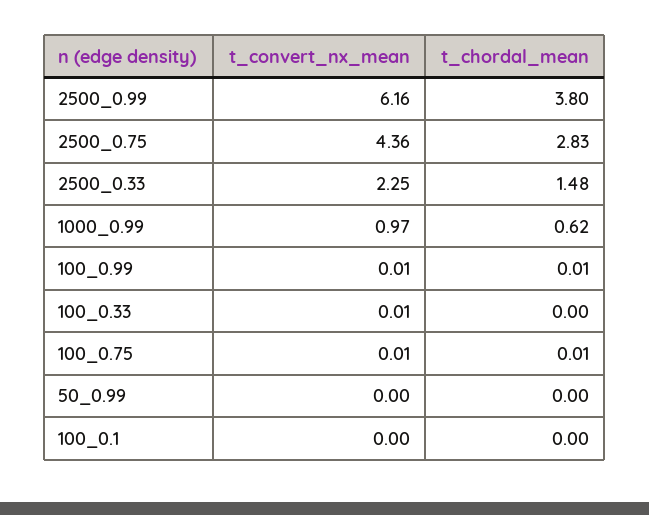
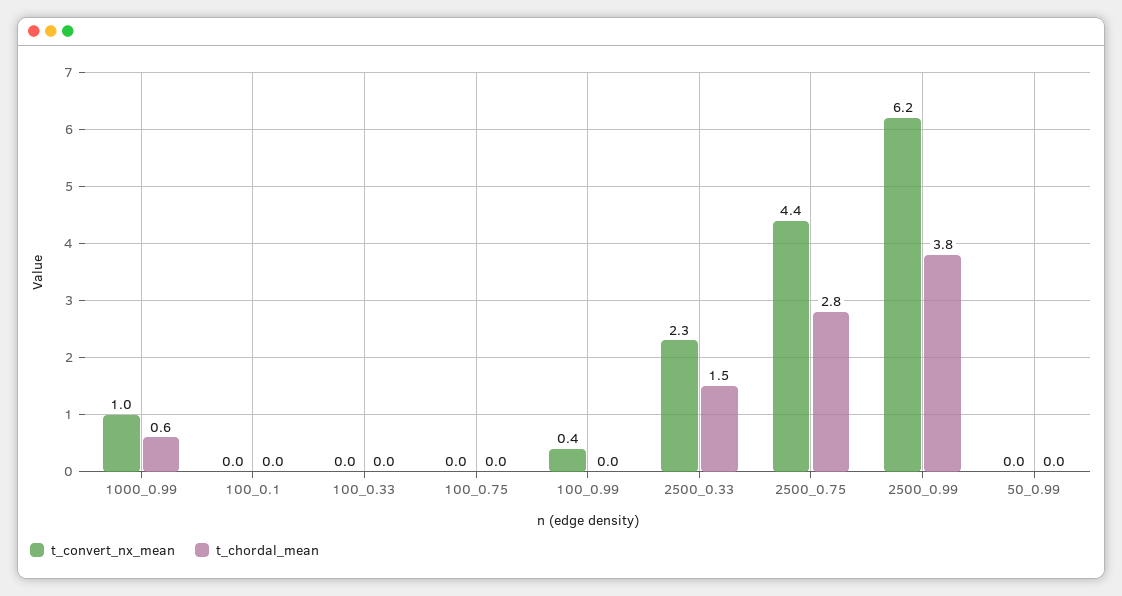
  {
    "t_convert_nx_mean": {
      "2500_0.99": 6.16,
      "2500_0.75": 4.36,
      "2500_0.33": 2.25,
      "1000_0.99": 0.97,
-     "100_0.99": 0.01,
+     "100_0.99": 0.4,
      "100_0.33": 0.01,
      "100_0.75": 0.01,
      "50_0.99": 0,
      "100_0.1": 0
    },
    "t_chordal_mean": {
      "2500_0.99": 3.8,
      "2500_0.75": 2.83,
      "2500_0.33": 1.48,
      "1000_0.99": 0.62,
      "100_0.99": 0.01,
      "100_0.33": 0,
      "100_0.75": 0.01,
      "50_0.99": 0,
      "100_0.1": 0
    }
  }

